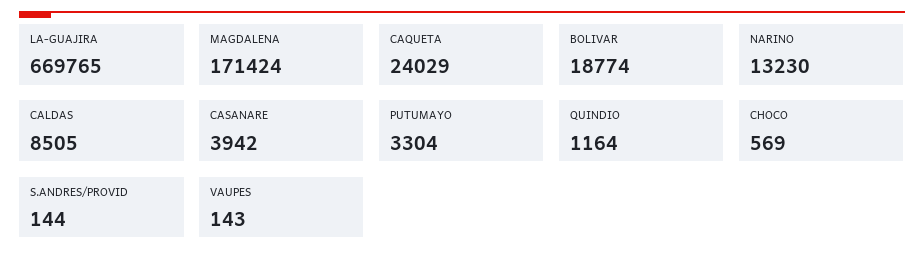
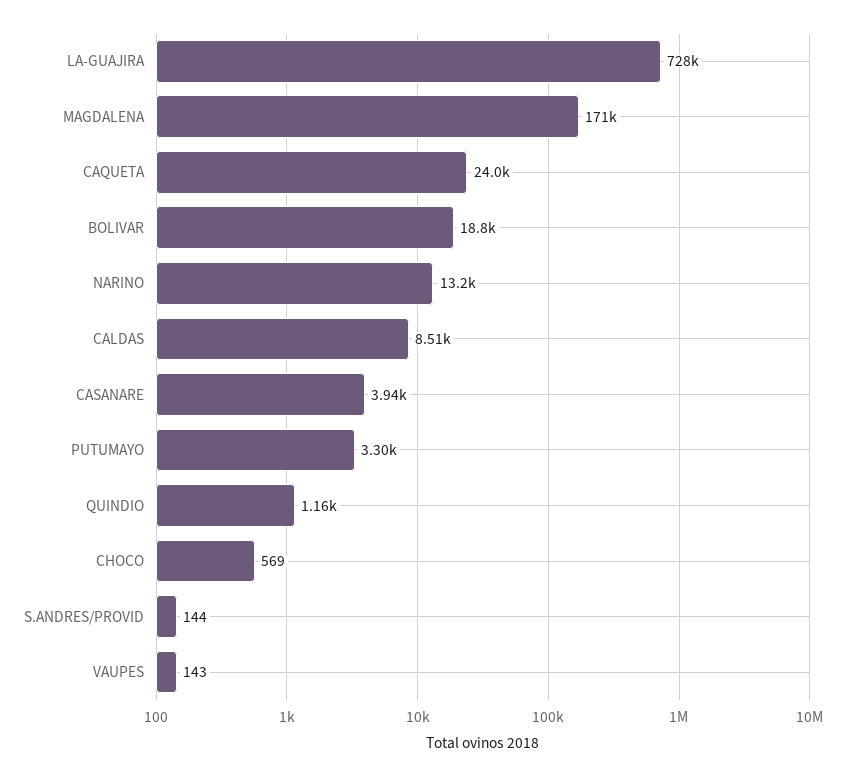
  {
-   "LA-GUAJIRA": 669765,
+   "LA-GUAJIRA": 728000,
    "MAGDALENA": 171424,
    "CAQUETA": 24029,
    "BOLIVAR": 18774,
    "NARINO": 13230,
    "CALDAS": 8505,
    "CASANARE": 3942,
    "PUTUMAYO": 3304,
    "QUINDIO": 1164,
    "CHOCO": 569,
    "S.ANDRES/PROVID": 144,
    "VAUPES": 143
  }

